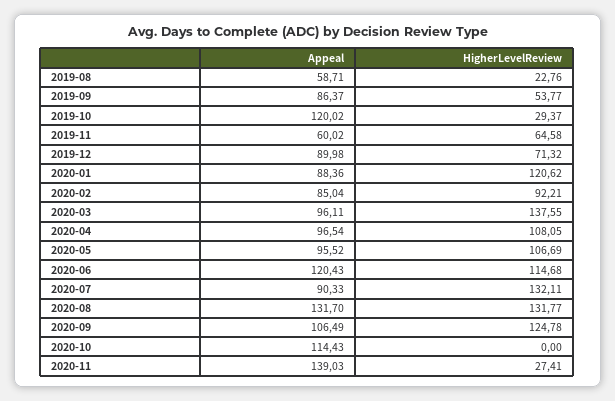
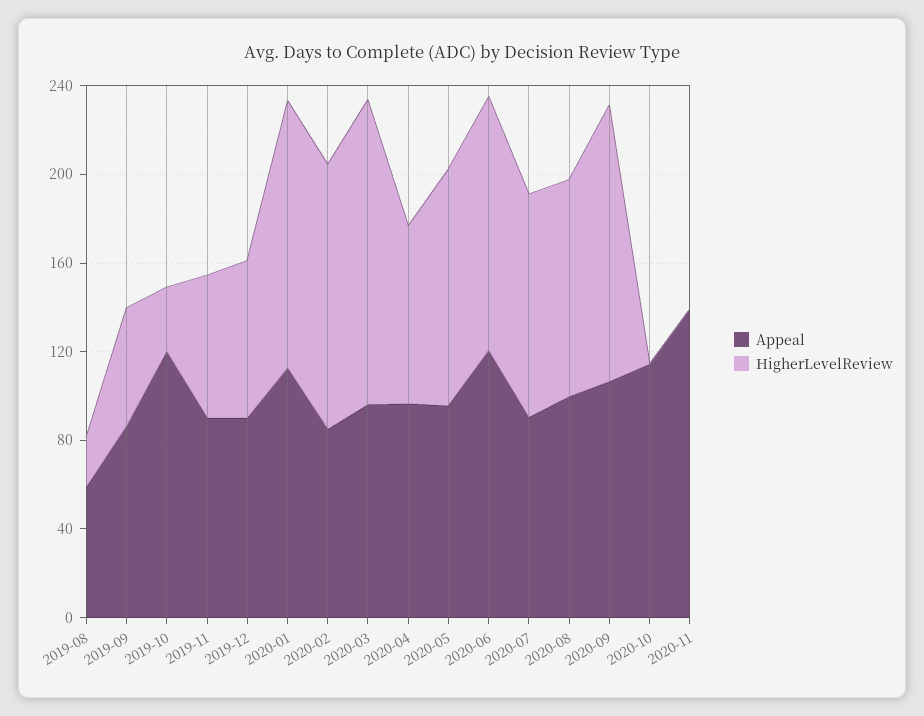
  {
    "Appeal": {
      "2019-08": 58.71,
      "2019-09": 86.37,
      "2019-10": 120.02,
-     "2019-11": 60.02,
+     "2019-11": 90,
      "2019-12": 89.98,
-     "2020-01": 88.36,
+     "2020-01": 110,
      "2020-02": 85.04,
      "2020-03": 96.11,
      "2020-04": 96.54,
      "2020-05": 95.52,
      "2020-06": 120.43,
      "2020-07": 90.33,
-     "2020-08": 131.7,
+     "2020-08": 100,
      "2020-09": 106.49,
      "2020-10": 114.43,
      "2020-11": 139.03
    },
    "HigherLevelReview": {
      "2019-08": 22.76,
      "2019-09": 53.77,
      "2019-10": 29.37,
      "2019-11": 64.58,
      "2019-12": 71.32,
      "2020-01": 120.62,
-     "2020-02": 92.21,
+     "2020-02": 120,
      "2020-03": 137.55,
-     "2020-04": 108.05,
+     "2020-04": 80,
      "2020-05": 106.69,
      "2020-06": 114.68,
-     "2020-07": 132.11,
+     "2020-07": 100,
-     "2020-08": 131.77,
+     "2020-08": 100,
      "2020-09": 124.78,
      "2020-10": 0,
-     "2020-11": 27.41
+     "2020-11": 0
    }
  }

